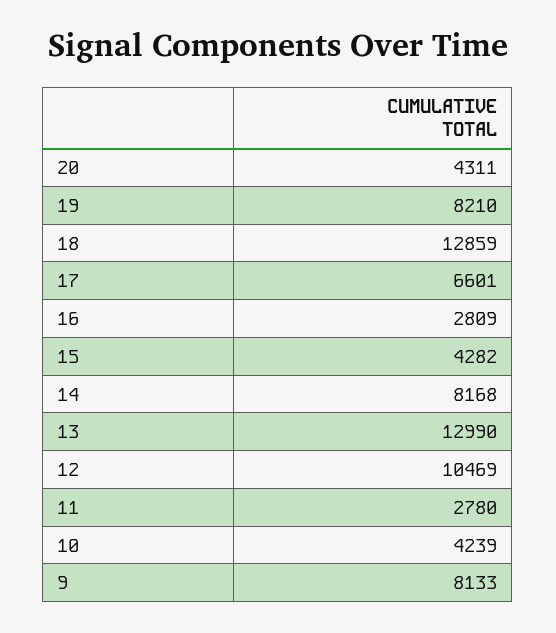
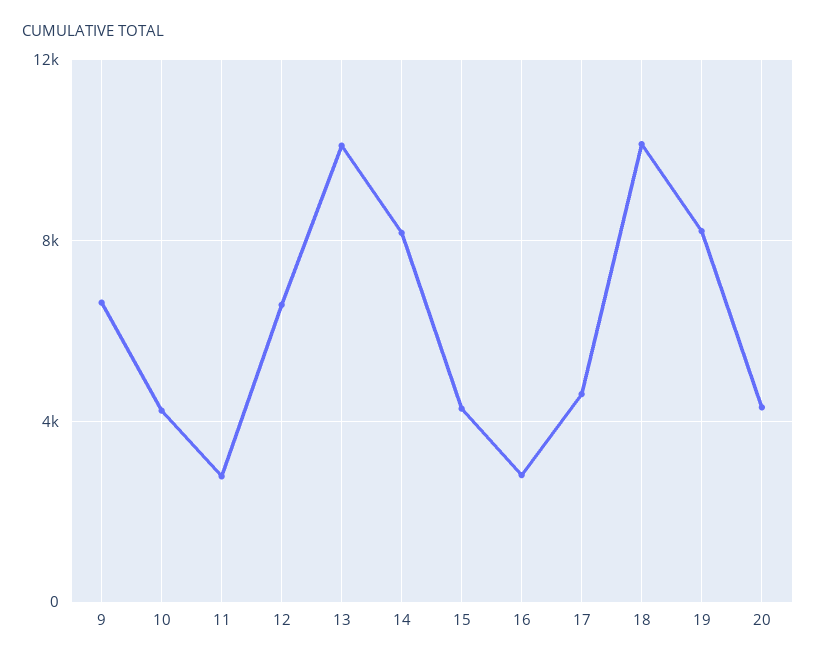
  {
    "20": 4311,
    "19": 8210,
-   "18": 12859,
+   "18": 10000,
-   "17": 6601,
+   "17": 4500,
    "16": 2809,
    "15": 4282,
    "14": 8168,
-   "13": 12990,
+   "13": 10000,
-   "12": 10469,
+   "12": 6500,
    "11": 2780,
    "10": 4239,
-   "9": 8133
+   "9": 6500
  }

